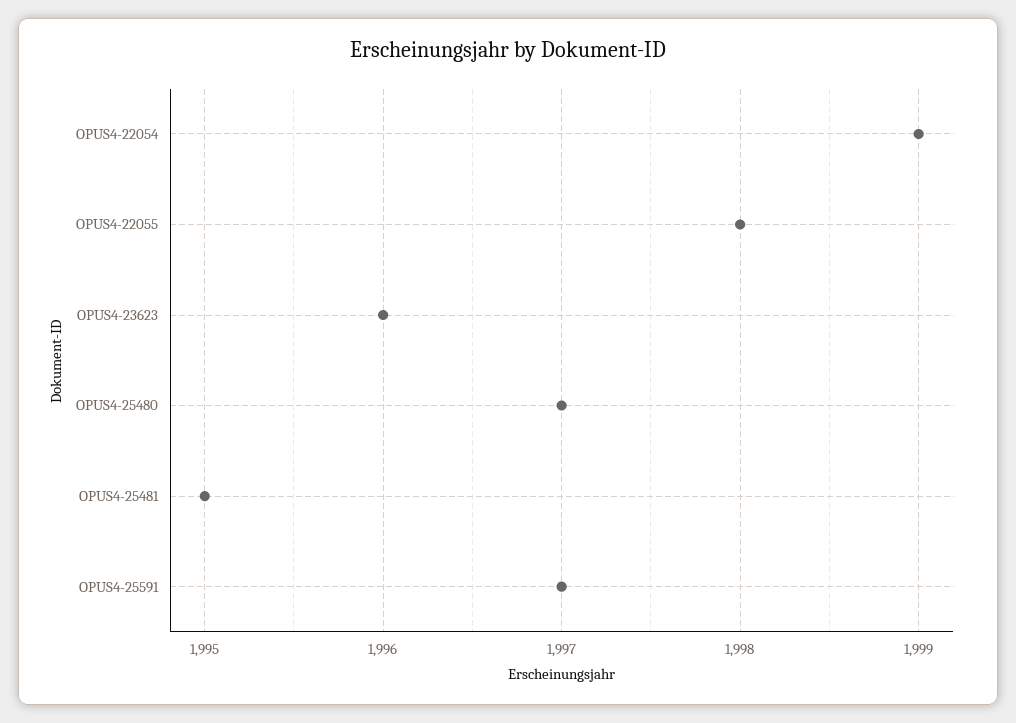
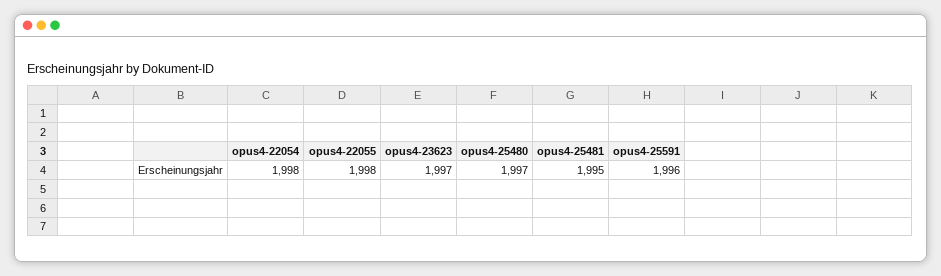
  {
-   "OPUS4-22054": 1999,
+   "OPUS4-22054": 1998,
    "OPUS4-22055": 1998,
-   "OPUS4-23623": 1996,
+   "OPUS4-23623": 1997,
    "OPUS4-25480": 1997,
    "OPUS4-25481": 1995,
-   "OPUS4-25591": 1997
+   "OPUS4-25591": 1996
  }

